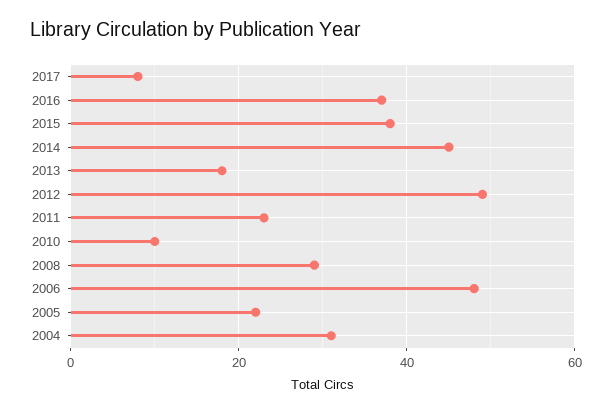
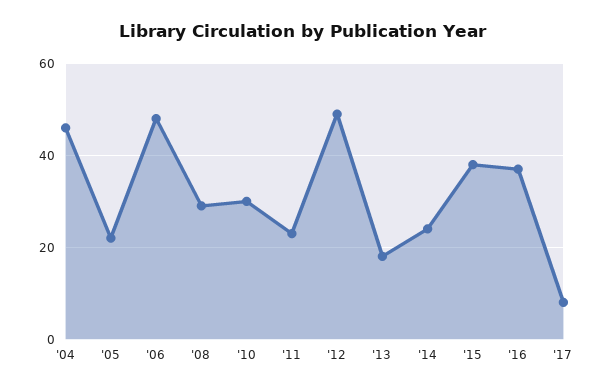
  {
    "2017": 10,
    "2016": 35,
    "2015": 40,
-   "2014": 45,
+   "2014": 25,
    "2013": 20,
    "2012": 50,
    "2011": 25,
-   "2010": 10,
+   "2010": 30,
    "2008": 30,
    "2006": 50,
    "2005": 20,
-   "2004": 30
+   "2004": 45
  }

